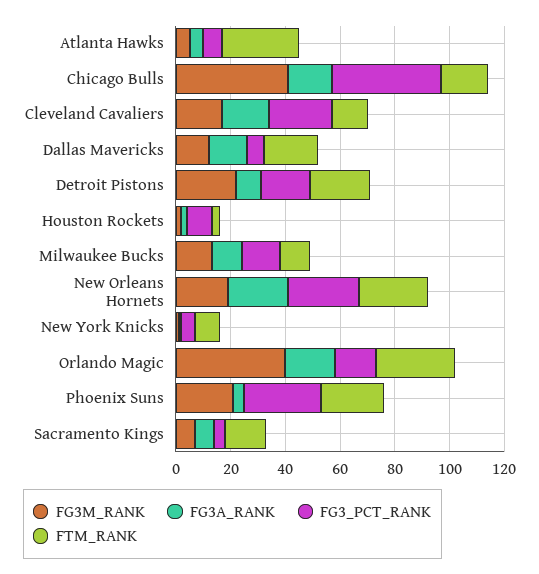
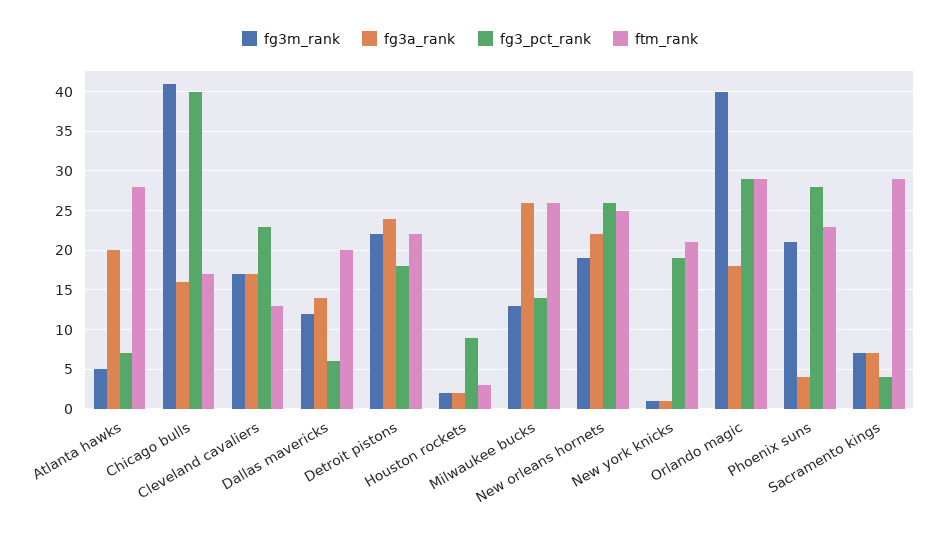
  {
    "FG3M_RANK": {
      "Atlanta Hawks": 5,
      "Chicago Bulls": 41,
      "Cleveland Cavaliers": 17,
      "Dallas Mavericks": 12,
      "Detroit Pistons": 22,
      "Houston Rockets": 2,
      "Milwaukee Bucks": 13,
      "New Orleans Hornets": 19,
      "New York Knicks": 1,
      "Orlando Magic": 40,
      "Phoenix Suns": 21,
      "Sacramento Kings": 7
    },
    "FG3A_RANK": {
-     "Atlanta Hawks": 5,
+     "Atlanta Hawks": 20,
      "Chicago Bulls": 16,
      "Cleveland Cavaliers": 17,
      "Dallas Mavericks": 14,
-     "Detroit Pistons": 10,
+     "Detroit Pistons": 24,
      "Houston Rockets": 2,
-     "Milwaukee Bucks": 10,
+     "Milwaukee Bucks": 26,
      "New Orleans Hornets": 22,
      "New York Knicks": 1,
      "Orlando Magic": 18,
      "Phoenix Suns": 4,
      "Sacramento Kings": 7
    },
    "FG3_PCT_RANK": {
      "Atlanta Hawks": 7,
      "Chicago Bulls": 40,
      "Cleveland Cavaliers": 23,
      "Dallas Mavericks": 6,
      "Detroit Pistons": 18,
      "Houston Rockets": 9,
      "Milwaukee Bucks": 14,
      "New Orleans Hornets": 26,
-     "New York Knicks": 5,
+     "New York Knicks": 19,
-     "Orlando Magic": 15,
+     "Orlando Magic": 29,
      "Phoenix Suns": 28,
      "Sacramento Kings": 4
    },
    "FTM_RANK": {
      "Atlanta Hawks": 28,
      "Chicago Bulls": 17,
      "Cleveland Cavaliers": 13,
      "Dallas Mavericks": 20,
      "Detroit Pistons": 22,
      "Houston Rockets": 3,
-     "Milwaukee Bucks": 10,
+     "Milwaukee Bucks": 26,
      "New Orleans Hornets": 25,
-     "New York Knicks": 10,
+     "New York Knicks": 21,
      "Orlando Magic": 29,
      "Phoenix Suns": 23,
-     "Sacramento Kings": 15
+     "Sacramento Kings": 29
    }
  }

